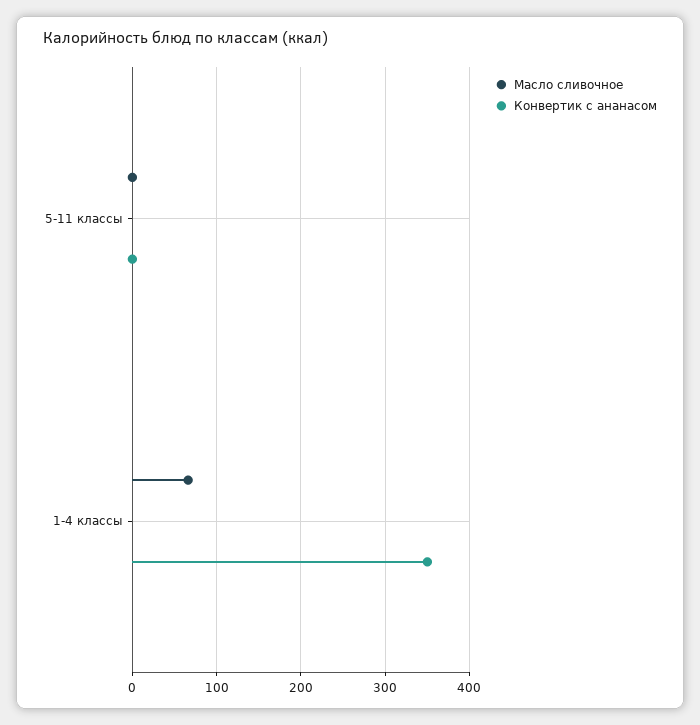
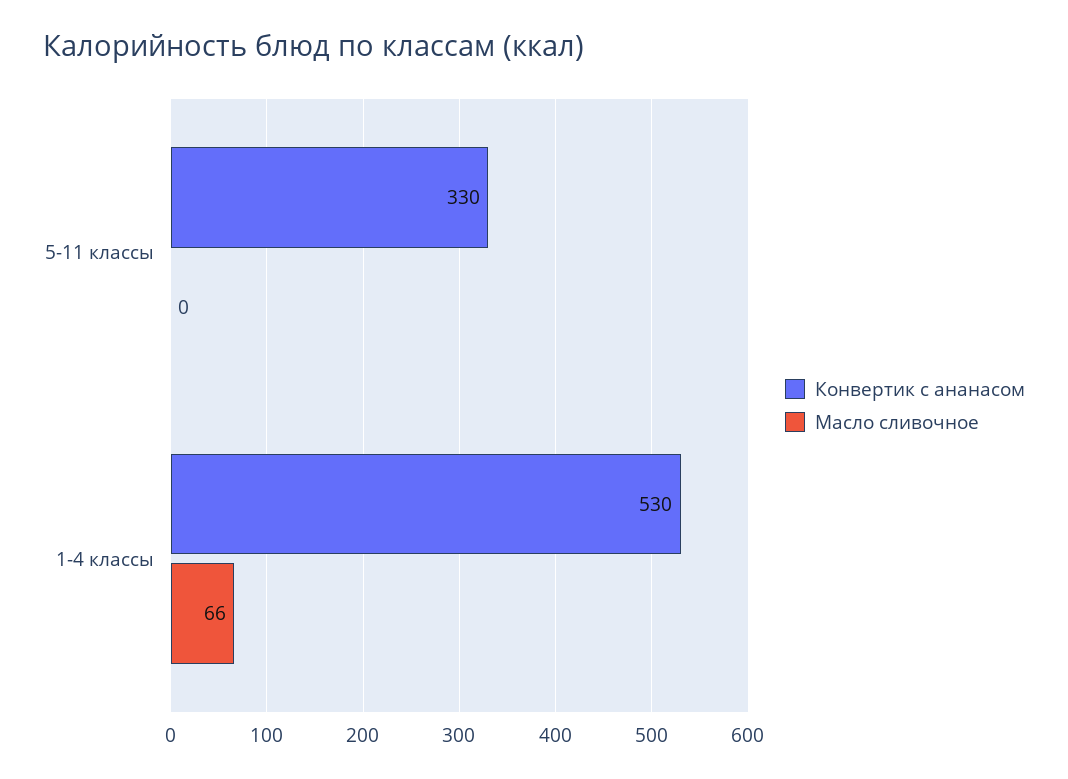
  {
    "Масло сливочное": {
      "5-11 классы": 0,
      "1-4 классы": 66
    },
    "Конвертик с ананасом": {
-     "5-11 классы": 0,
+     "5-11 классы": 330,
-     "1-4 классы": 350
+     "1-4 классы": 530
    }
  }

